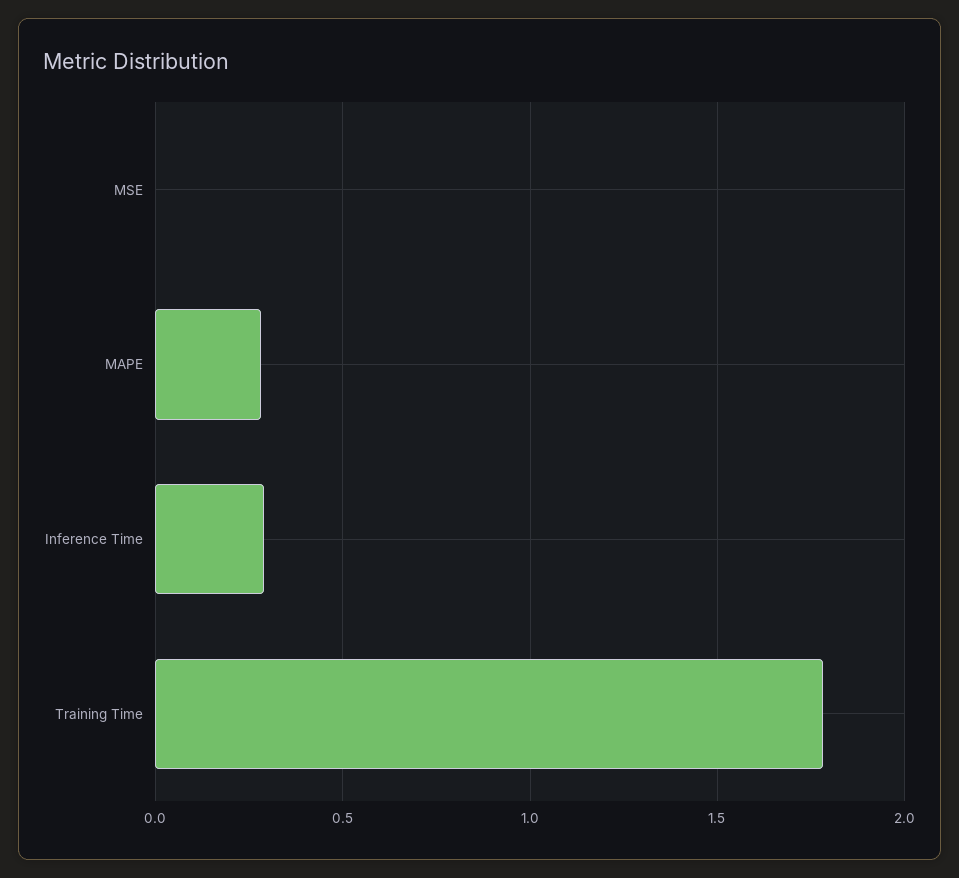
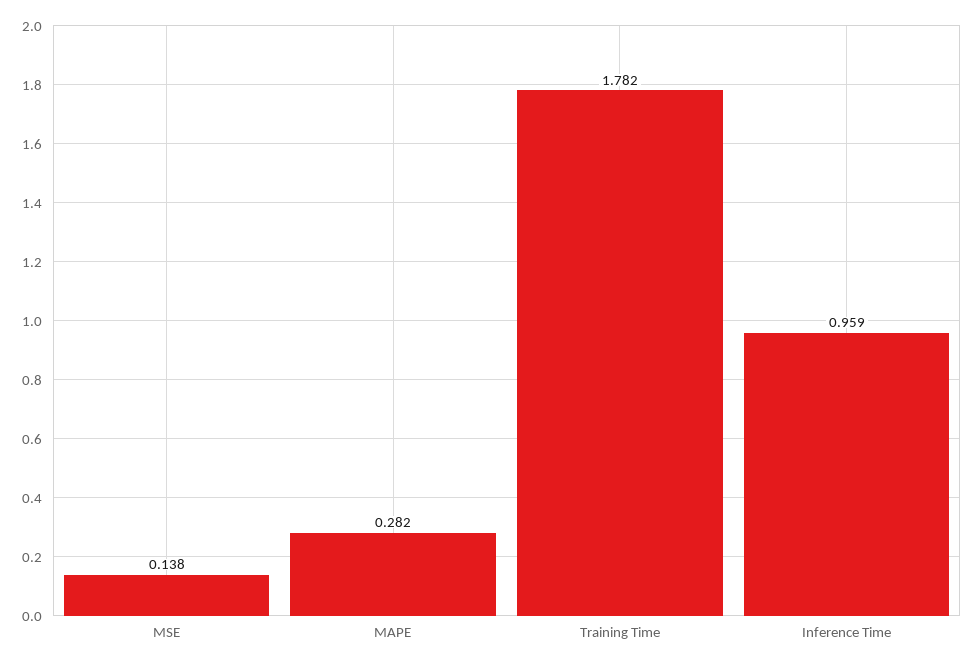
  {
-   "MSE": 0,
+   "MSE": 0.138,
    "MAPE": 0.282,
-   "Inference Time": 0.3,
+   "Inference Time": 0.959,
    "Training Time": 1.782
  }

